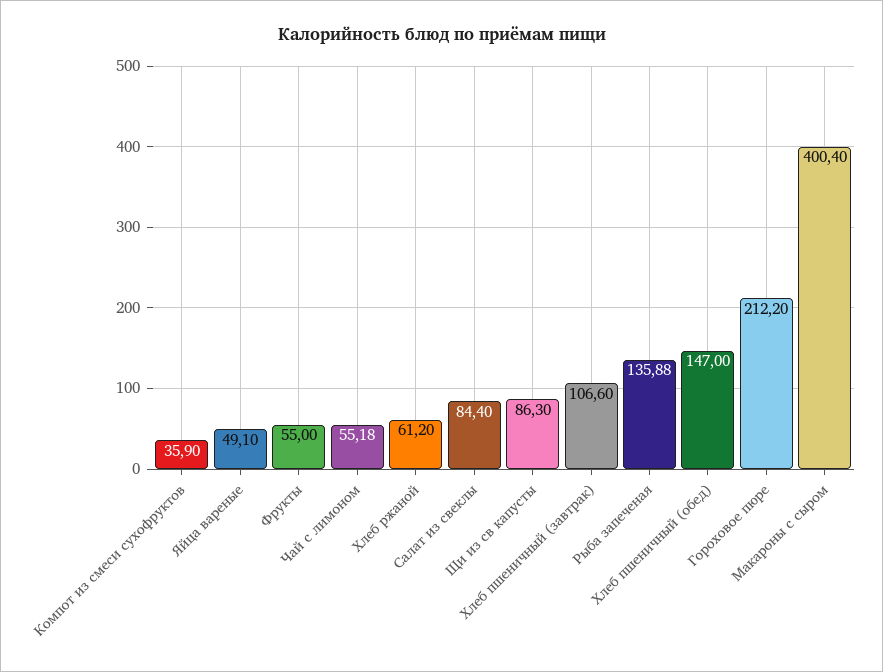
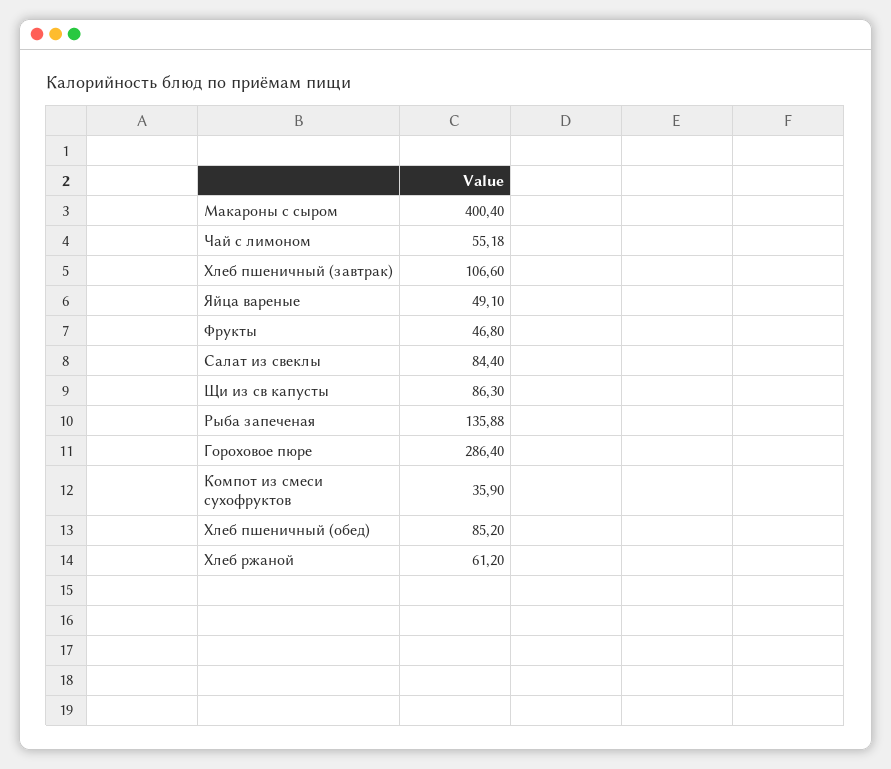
  {
    "Компот из смеси сухофруктов": 35.9,
    "Яйца вареные": 49.1,
-   "Фрукты": 55,
+   "Фрукты": 46.8,
    "Чай с лимоном": 55.18,
    "Хлеб ржаной": 61.2,
    "Салат из свеклы": 84.4,
    "Щи из св капусты": 86.3,
    "Хлеб пшеничный (завтрак)": 106.6,
    "Рыба запеченая": 135.88,
-   "Хлеб пшеничный (обед)": 147,
+   "Хлеб пшеничный (обед)": 85.2,
-   "Гороховое пюре": 212.2,
+   "Гороховое пюре": 286.4,
    "Макароны с сыром": 400.4
  }

